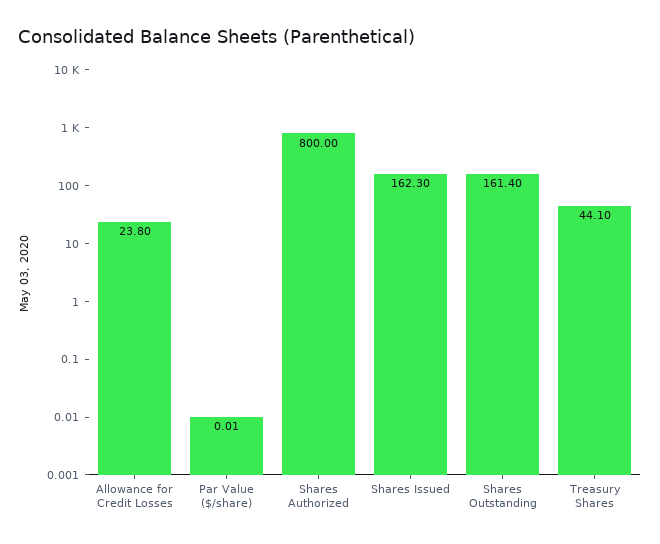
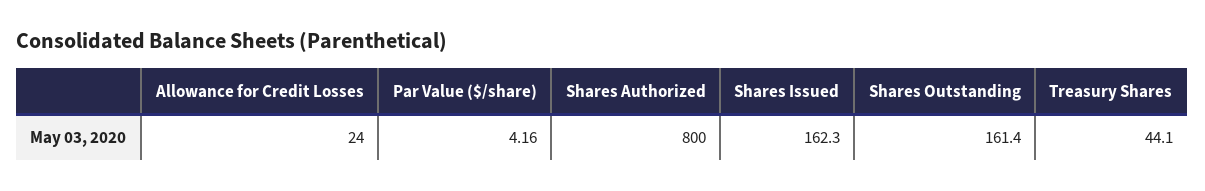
  {
-   "Allowance for Credit Losses": 23.8,
+   "Allowance for Credit Losses": 24,
-   "Par Value ($/share)": 0.01,
+   "Par Value ($/share)": 4.16,
    "Shares Authorized": 800,
    "Shares Issued": 162.3,
    "Shares Outstanding": 161.4,
    "Treasury Shares": 44.1
  }

